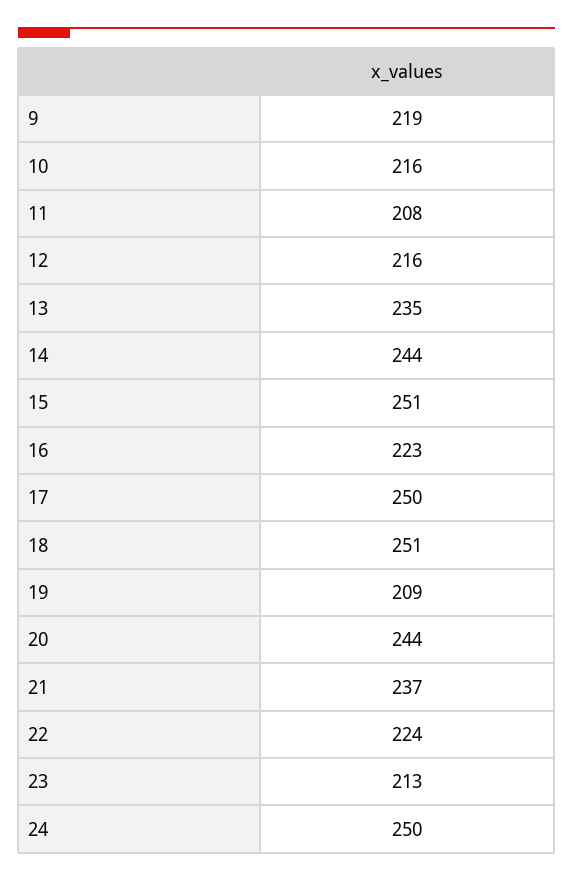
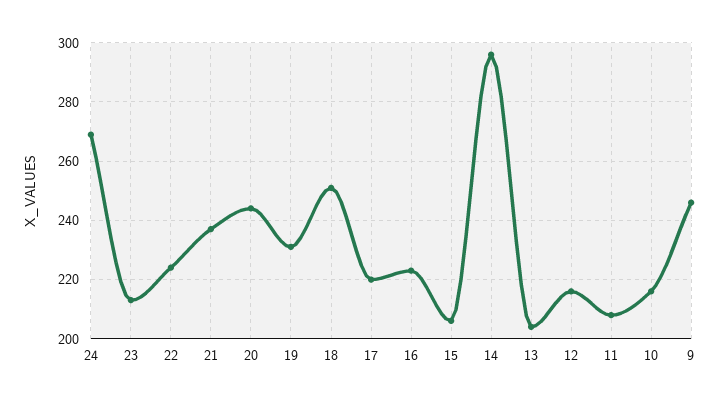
  {
-   "9": 219,
+   "9": 245,
    "10": 216,
    "11": 208,
    "12": 216,
-   "13": 235,
+   "13": 205,
-   "14": 244,
+   "14": 295,
-   "15": 251,
+   "15": 205,
    "16": 223,
-   "17": 250,
+   "17": 220,
    "18": 251,
-   "19": 209,
+   "19": 230,
    "20": 244,
    "21": 237,
    "22": 224,
    "23": 213,
-   "24": 250
+   "24": 270
  }

